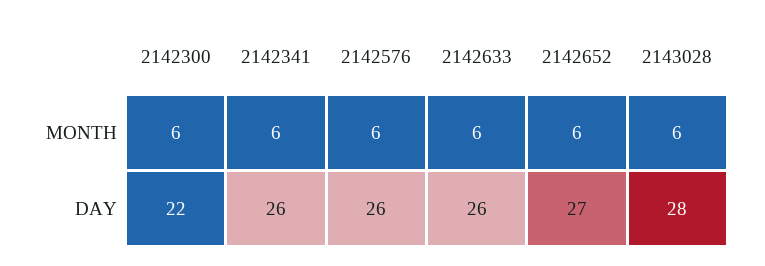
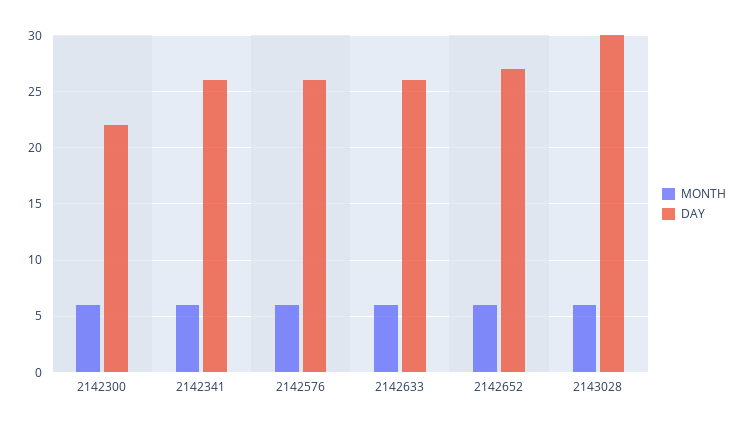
  {
    "MONTH": {
      "2142300": 6,
      "2142341": 6,
      "2142576": 6,
      "2142633": 6,
      "2142652": 6,
      "2143028": 6
    },
    "DAY": {
      "2142300": 22,
      "2142341": 26,
      "2142576": 26,
      "2142633": 26,
      "2142652": 27,
-     "2143028": 28
+     "2143028": 30
    }
  }

